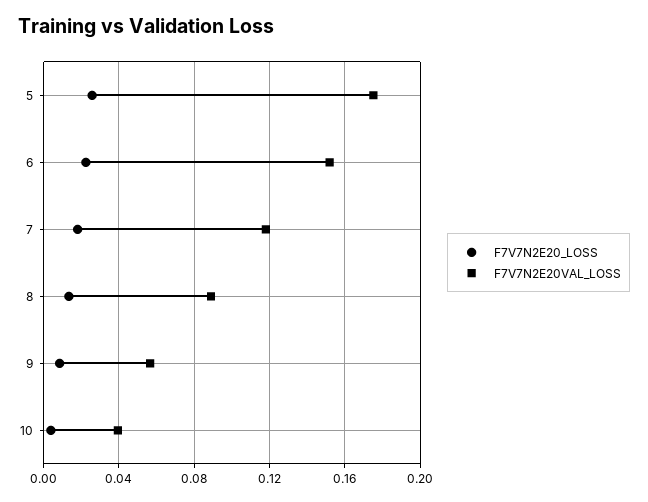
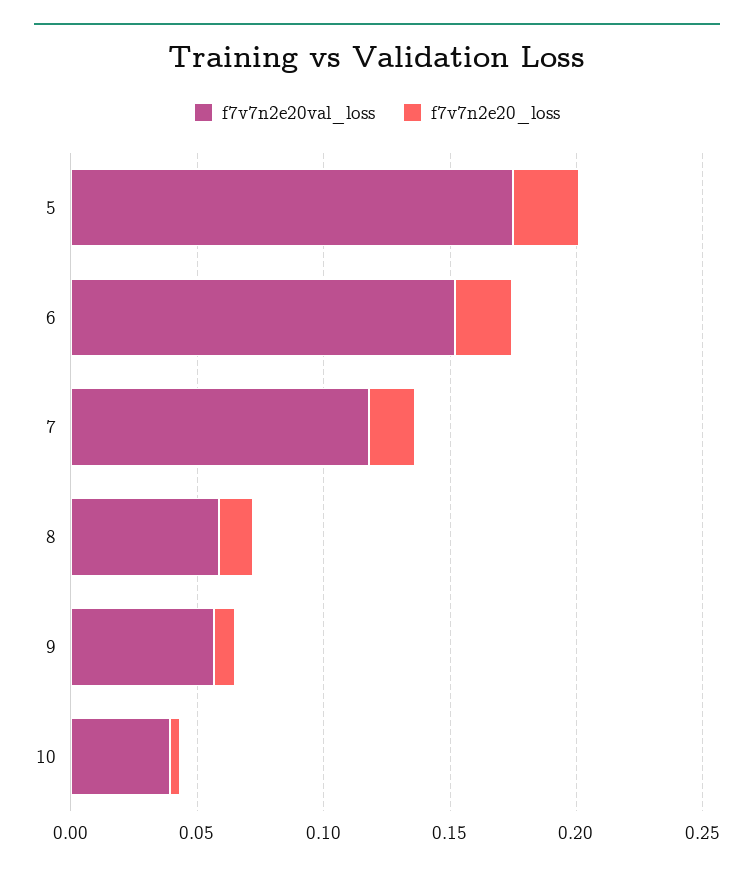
  {
    "F7V7N2E20_LOSS": {
      "5": 0.025,
      "6": 0.025,
      "7": 0.02,
      "8": 0.015,
      "9": 0.01,
      "10": 0.005
    },
    "F7V7N2E20VAL_LOSS": {
      "5": 0.175,
      "6": 0.15,
      "7": 0.12,
-     "8": 0.09,
+     "8": 0.06,
      "9": 0.055,
      "10": 0.04
    }
  }

